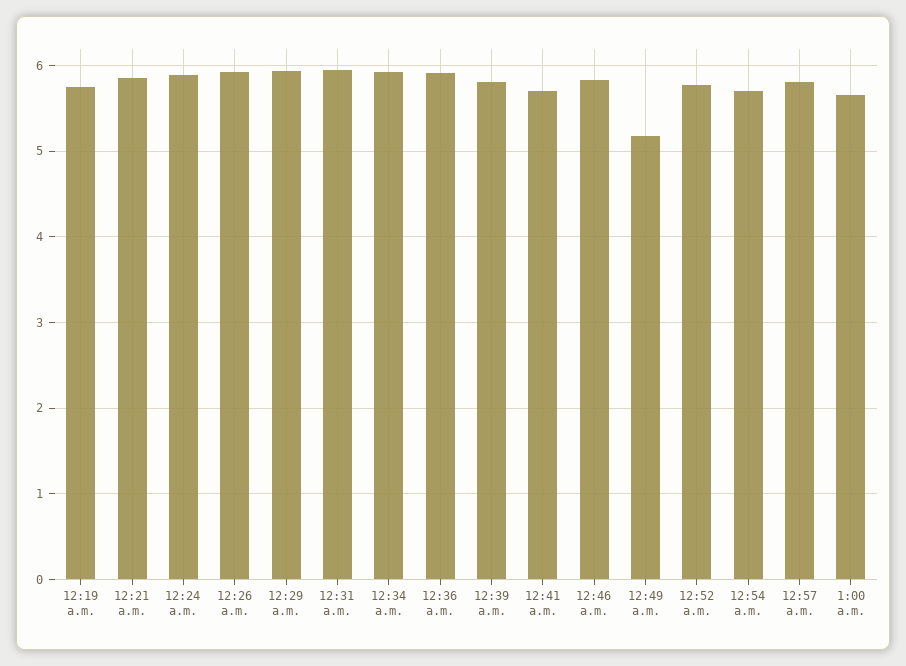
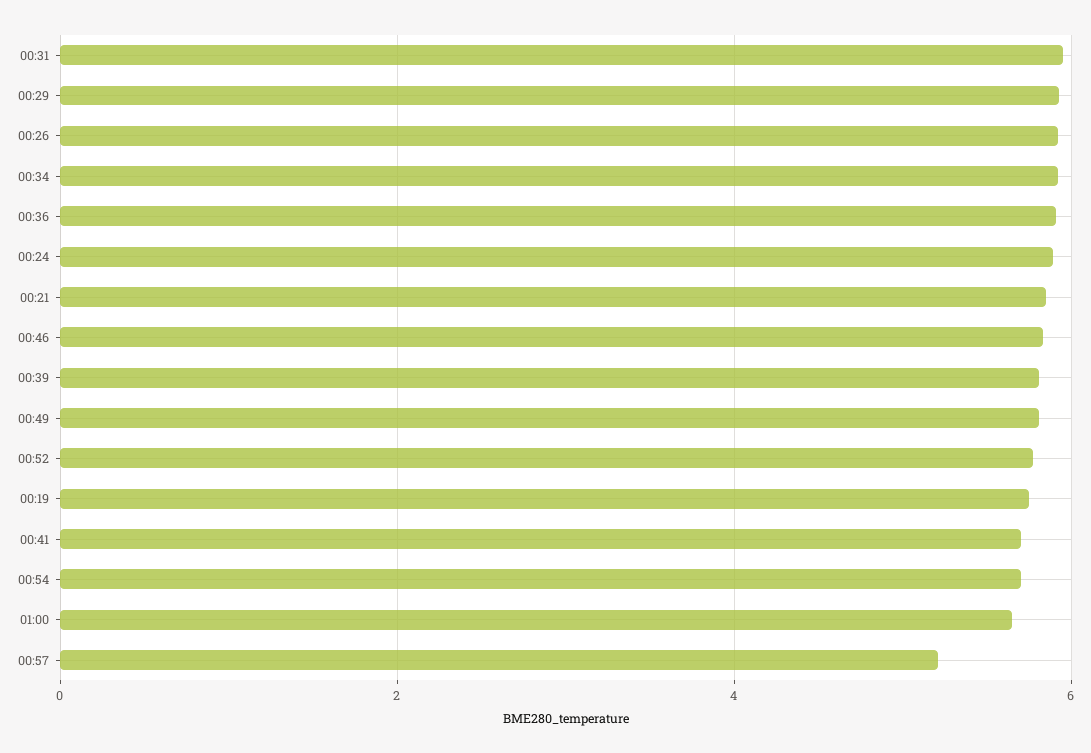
  {
    "12:19 a.m.": 5.8,
    "12:21 a.m.": 5.9,
    "12:24 a.m.": 5.9,
    "12:26 a.m.": 5.9,
    "12:29 a.m.": 5.9,
    "12:31 a.m.": 6,
    "12:34 a.m.": 5.9,
    "12:36 a.m.": 5.9,
    "12:39 a.m.": 5.8,
    "12:41 a.m.": 5.7,
    "12:46 a.m.": 5.8,
-   "12:49 a.m.": 5.2,
+   "12:49 a.m.": 5.8,
    "12:52 a.m.": 5.8,
    "12:54 a.m.": 5.7,
-   "12:57 a.m.": 5.8,
+   "12:57 a.m.": 5.2,
    "1:00 a.m.": 5.7
  }

